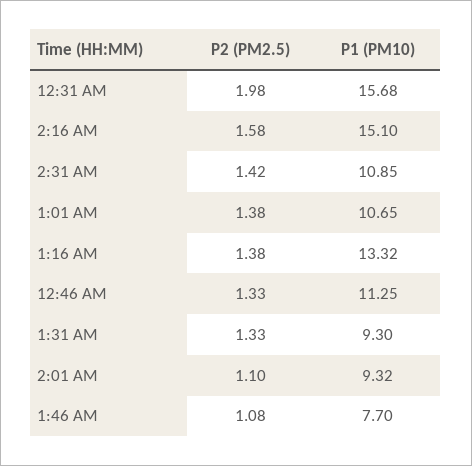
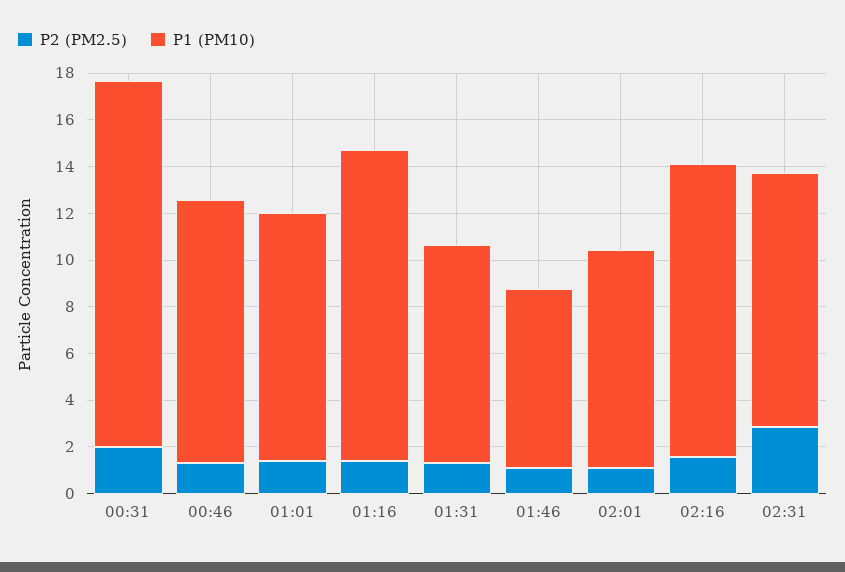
  {
    "P2 (PM2.5)": {
      "12:31 AM": 1.98,
      "2:16 AM": 1.58,
-     "2:31 AM": 1.42,
+     "2:31 AM": 3,
      "1:01 AM": 1.38,
      "1:16 AM": 1.38,
      "12:46 AM": 1.33,
      "1:31 AM": 1.33,
      "2:01 AM": 1.1,
      "1:46 AM": 1.08
    },
    "P1 (PM10)": {
      "12:31 AM": 15.68,
-     "2:16 AM": 15.1,
+     "2:16 AM": 12.5,
      "2:31 AM": 10.85,
      "1:01 AM": 10.65,
      "1:16 AM": 13.32,
      "12:46 AM": 11.25,
      "1:31 AM": 9.3,
      "2:01 AM": 9.32,
      "1:46 AM": 7.7
    }
  }

